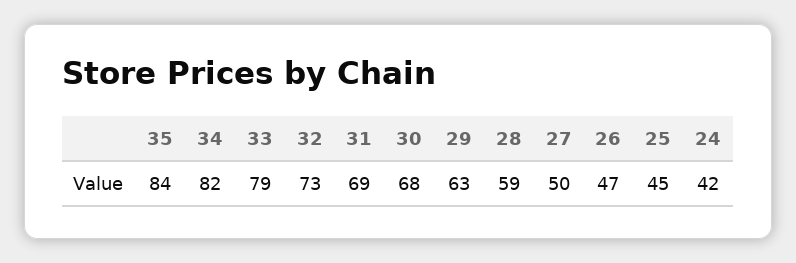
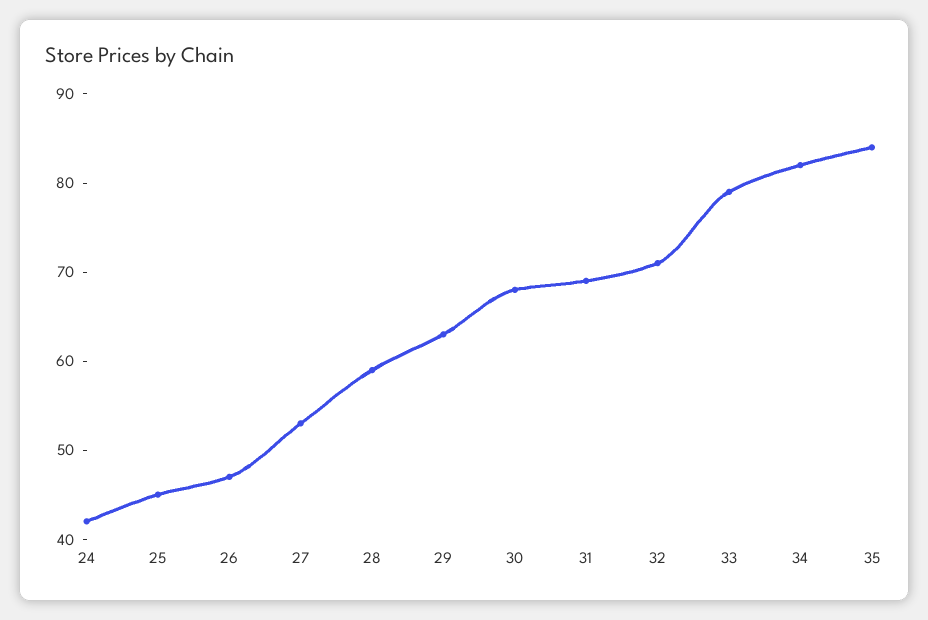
  {
    "35": 84,
    "34": 82,
    "33": 79,
-   "32": 73,
+   "32": 71,
    "31": 69,
    "30": 68,
    "29": 63,
    "28": 59,
-   "27": 50,
+   "27": 53,
    "26": 47,
    "25": 45,
    "24": 42
  }

